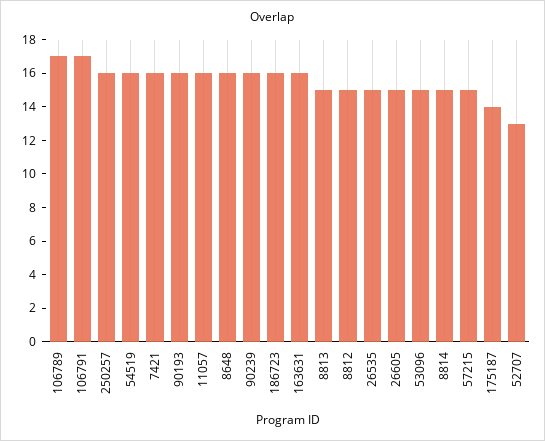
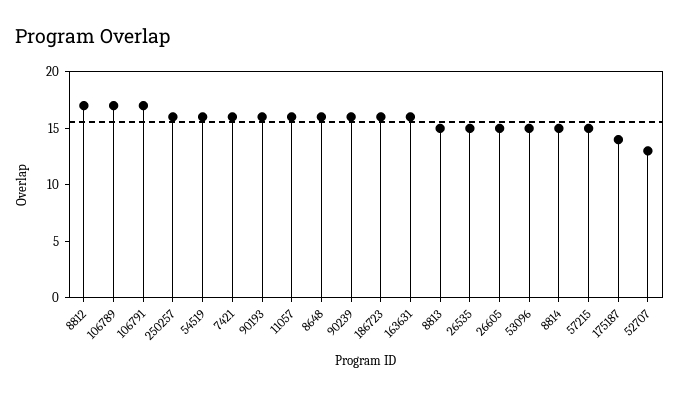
  {
    "106789": 17,
    "106791": 17,
    "250257": 16,
    "54519": 16,
    "7421": 16,
    "90193": 16,
    "11057": 16,
    "8648": 16,
    "90239": 16,
    "186723": 16,
    "163631": 16,
    "8813": 15,
-   "8812": 15,
+   "8812": 17,
    "26535": 15,
    "26605": 15,
    "53096": 15,
    "8814": 15,
    "57215": 15,
    "175187": 14,
    "52707": 13
  }

